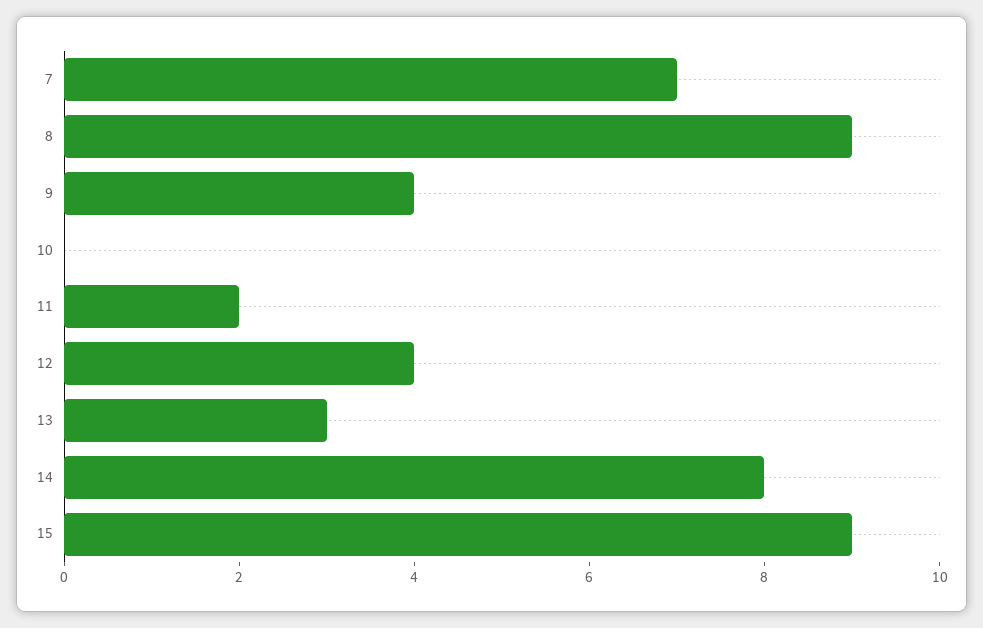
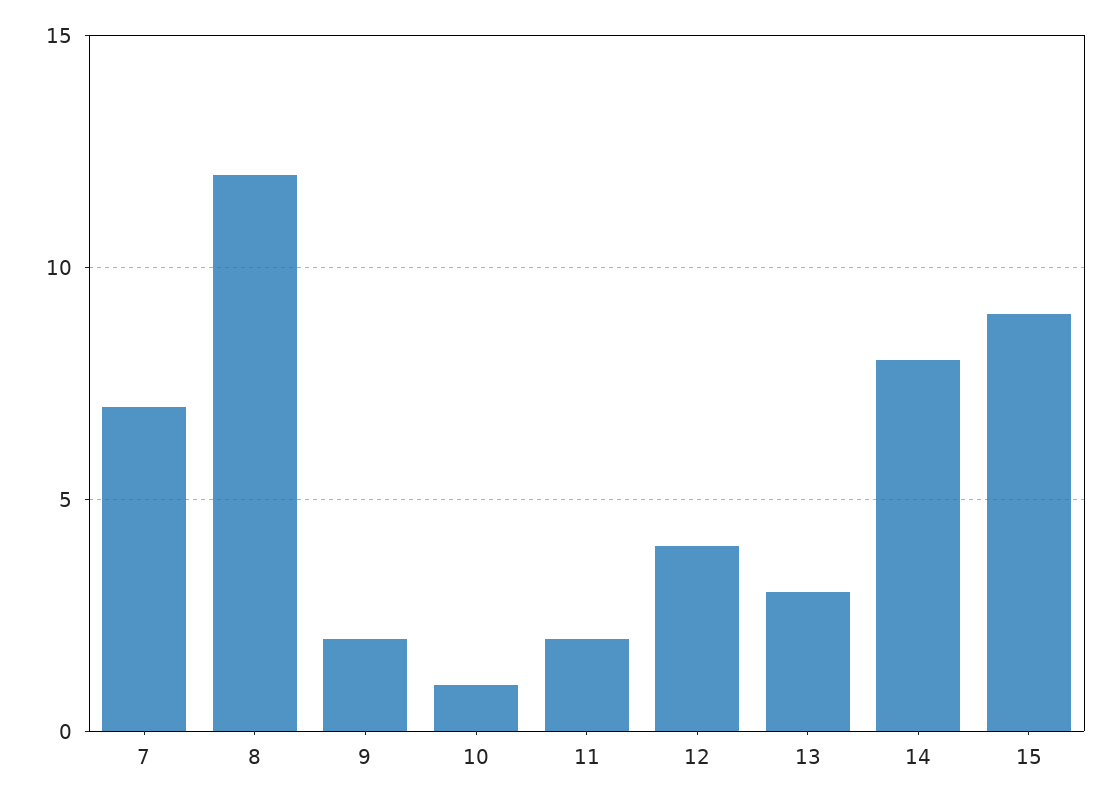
  {
    "7": 7,
-   "8": 9,
+   "8": 12,
-   "9": 4,
+   "9": 2,
-   "10": 0,
+   "10": 1,
    "11": 2,
    "12": 4,
    "13": 3,
    "14": 8,
    "15": 9
  }

